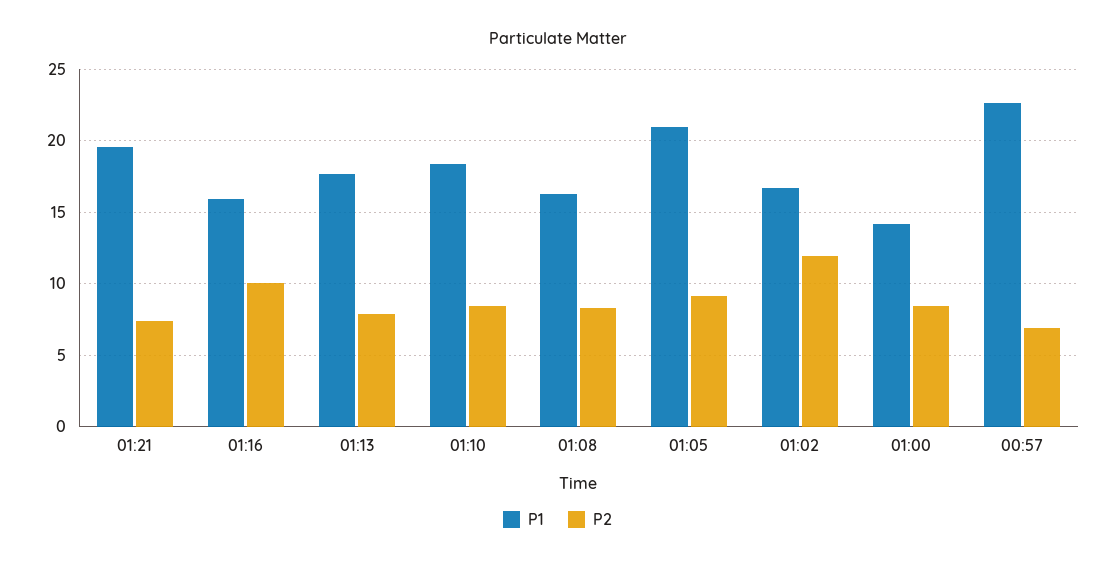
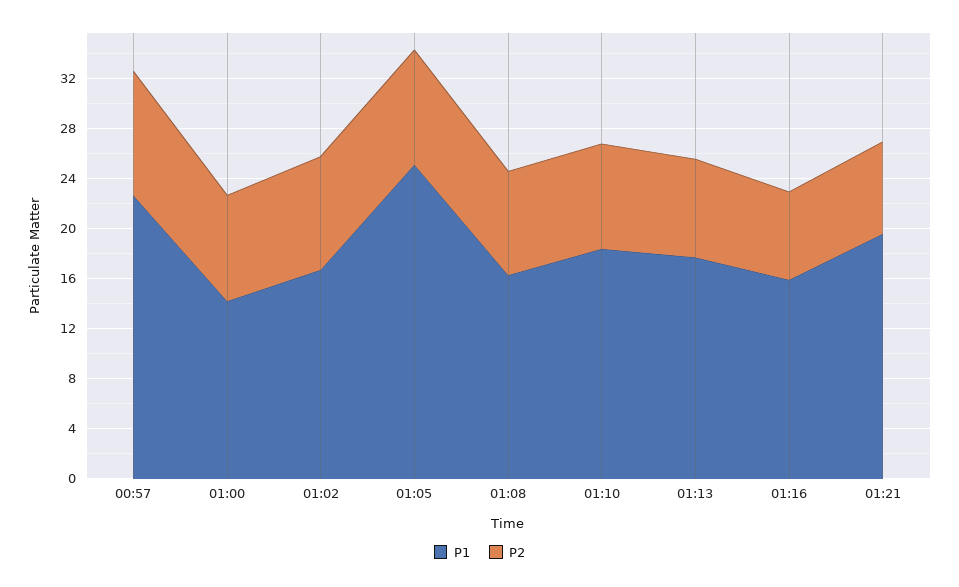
  {
    "P1": {
      "01:21": 19.5,
      "01:16": 16,
      "01:13": 17.5,
      "01:10": 18.5,
      "01:08": 16.5,
-     "01:05": 21,
+     "01:05": 25,
      "01:02": 16.5,
      "01:00": 14,
      "00:57": 22.5
    },
    "P2": {
      "01:21": 7.5,
-     "01:16": 10,
+     "01:16": 7,
      "01:13": 8,
      "01:10": 8.5,
      "01:08": 8.5,
      "01:05": 9,
-     "01:02": 12,
+     "01:02": 9,
      "01:00": 8.5,
-     "00:57": 7
+     "00:57": 10
    }
  }

